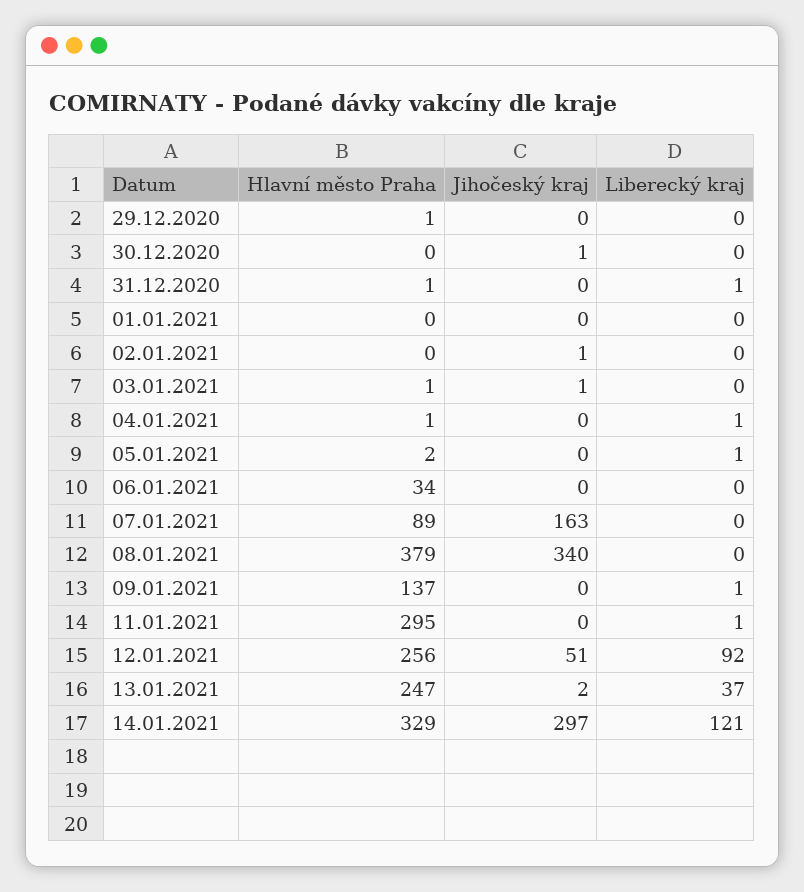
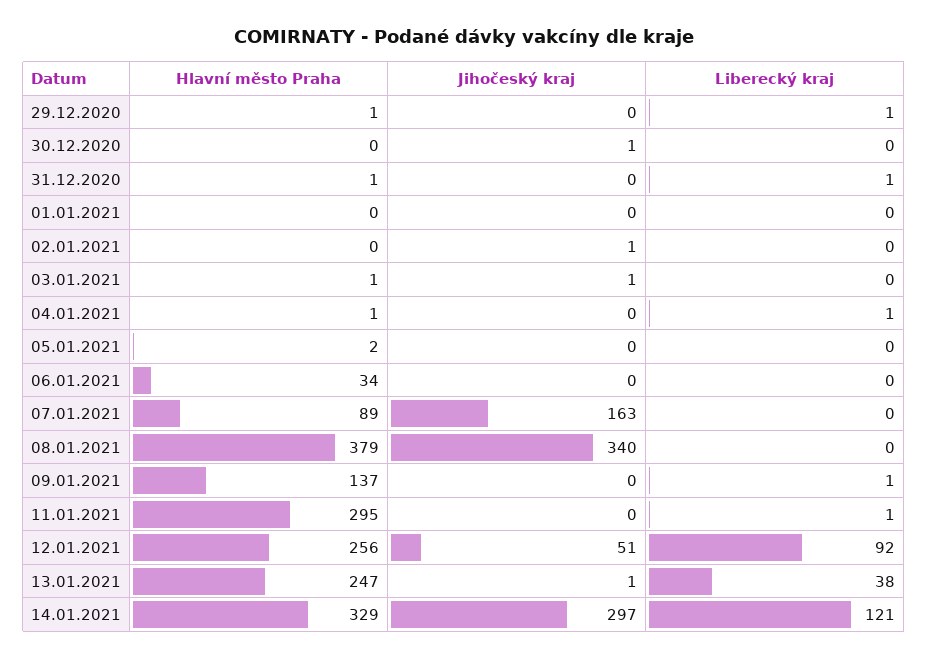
  {
    "Hlavní město Praha": {
      "29.12.2020": 1,
      "30.12.2020": 0,
      "31.12.2020": 1,
      "01.01.2021": 0,
      "02.01.2021": 0,
      "03.01.2021": 1,
      "04.01.2021": 1,
      "05.01.2021": 2,
      "06.01.2021": 34,
      "07.01.2021": 89,
      "08.01.2021": 379,
      "09.01.2021": 137,
      "11.01.2021": 295,
      "12.01.2021": 256,
      "13.01.2021": 247,
      "14.01.2021": 329
    },
    "Jihočeský kraj": {
      "29.12.2020": 0,
      "30.12.2020": 1,
      "31.12.2020": 0,
      "01.01.2021": 0,
      "02.01.2021": 1,
      "03.01.2021": 1,
      "04.01.2021": 0,
      "05.01.2021": 0,
      "06.01.2021": 0,
      "07.01.2021": 163,
      "08.01.2021": 340,
      "09.01.2021": 0,
      "11.01.2021": 0,
      "12.01.2021": 51,
-     "13.01.2021": 2,
+     "13.01.2021": 1,
      "14.01.2021": 297
    },
    "Liberecký kraj": {
-     "29.12.2020": 0,
+     "29.12.2020": 1,
      "30.12.2020": 0,
      "31.12.2020": 1,
      "01.01.2021": 0,
      "02.01.2021": 0,
      "03.01.2021": 0,
      "04.01.2021": 1,
-     "05.01.2021": 1,
+     "05.01.2021": 0,
      "06.01.2021": 0,
      "07.01.2021": 0,
      "08.01.2021": 0,
      "09.01.2021": 1,
      "11.01.2021": 1,
      "12.01.2021": 92,
-     "13.01.2021": 37,
+     "13.01.2021": 38,
      "14.01.2021": 121
    }
  }

